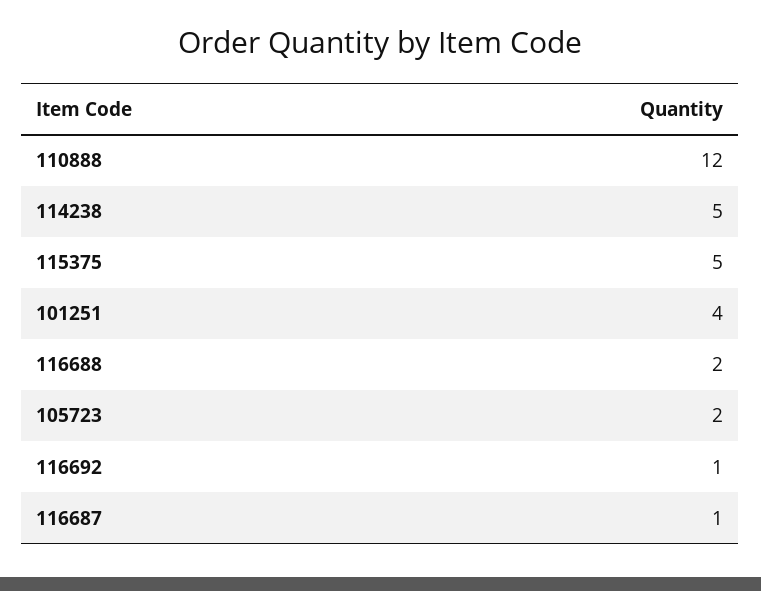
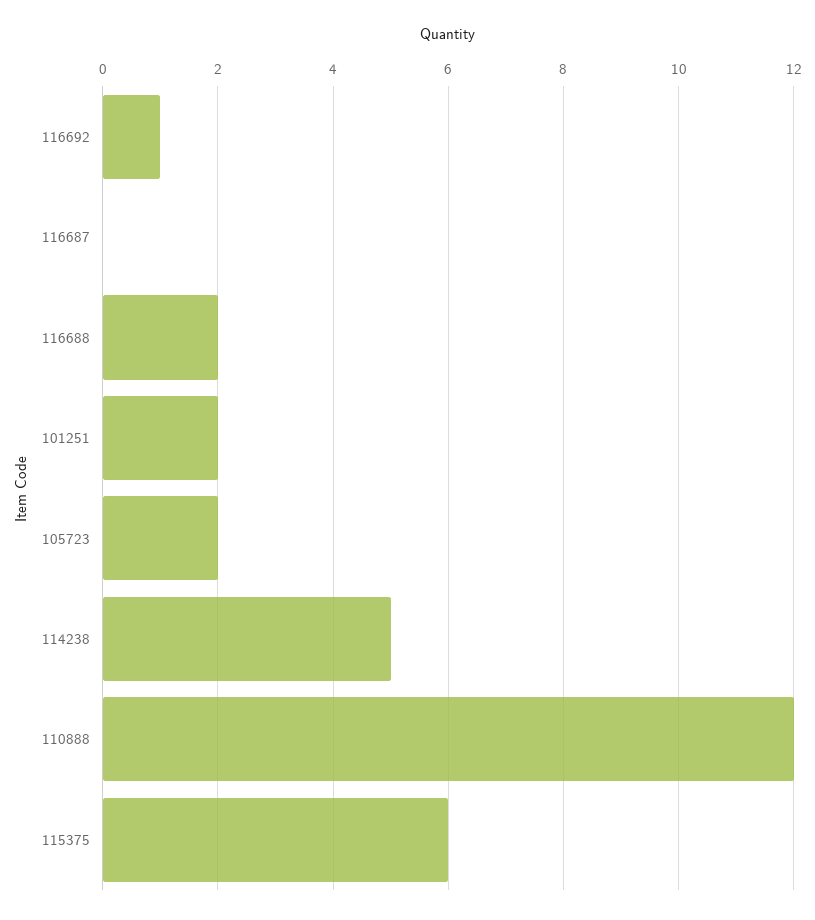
  {
    "110888": 12,
    "114238": 5,
-   "115375": 5,
+   "115375": 6,
-   "101251": 4,
+   "101251": 2,
    "116688": 2,
    "105723": 2,
    "116692": 1,
-   "116687": 1
+   "116687": 0
  }

